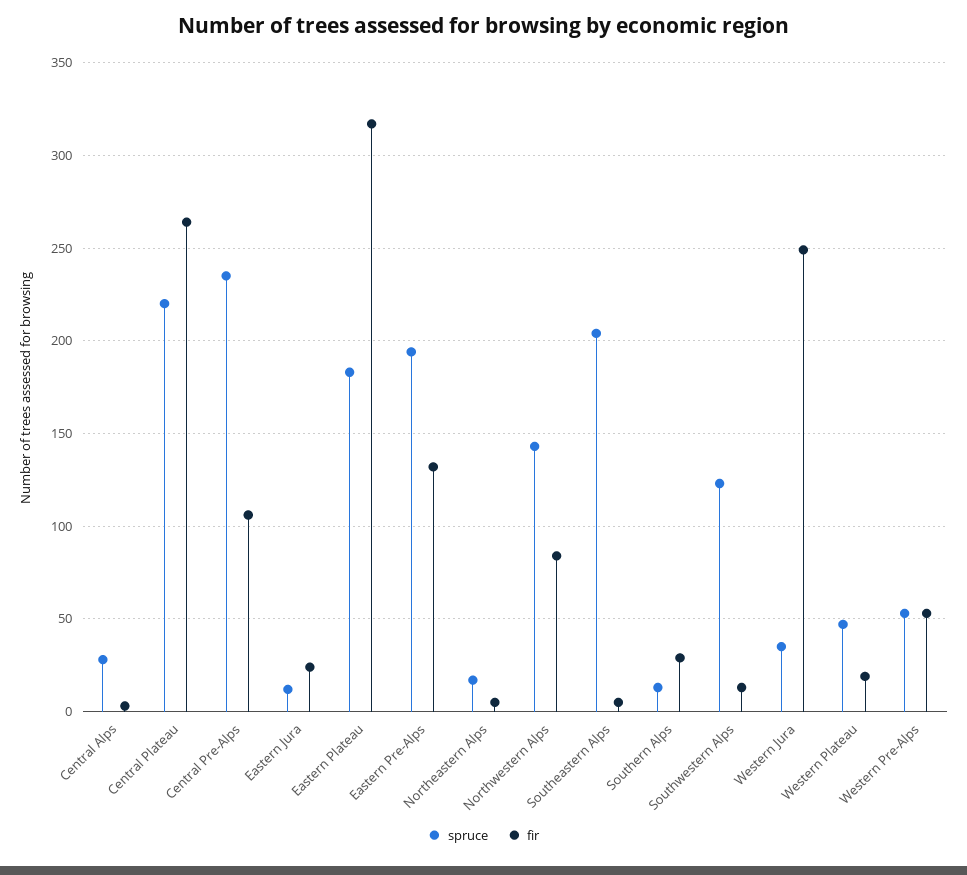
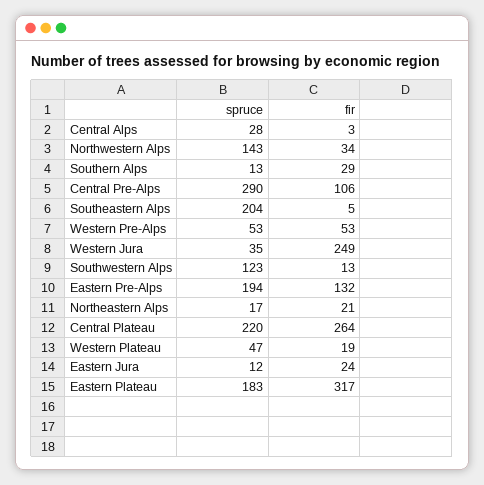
  {
    "spruce": {
      "Central Alps": 28,
      "Central Plateau": 220,
-     "Central Pre-Alps": 235,
+     "Central Pre-Alps": 290,
      "Eastern Jura": 12,
      "Eastern Plateau": 183,
      "Eastern Pre-Alps": 194,
      "Northeastern Alps": 17,
      "Northwestern Alps": 143,
      "Southeastern Alps": 204,
      "Southern Alps": 13,
      "Southwestern Alps": 123,
      "Western Jura": 35,
      "Western Plateau": 47,
      "Western Pre-Alps": 53
    },
    "fir": {
      "Central Alps": 3,
      "Central Plateau": 264,
      "Central Pre-Alps": 106,
      "Eastern Jura": 24,
      "Eastern Plateau": 317,
      "Eastern Pre-Alps": 132,
-     "Northeastern Alps": 5,
+     "Northeastern Alps": 21,
-     "Northwestern Alps": 85,
+     "Northwestern Alps": 34,
      "Southeastern Alps": 5,
      "Southern Alps": 29,
      "Southwestern Alps": 13,
      "Western Jura": 249,
      "Western Plateau": 19,
      "Western Pre-Alps": 53
    }
  }

